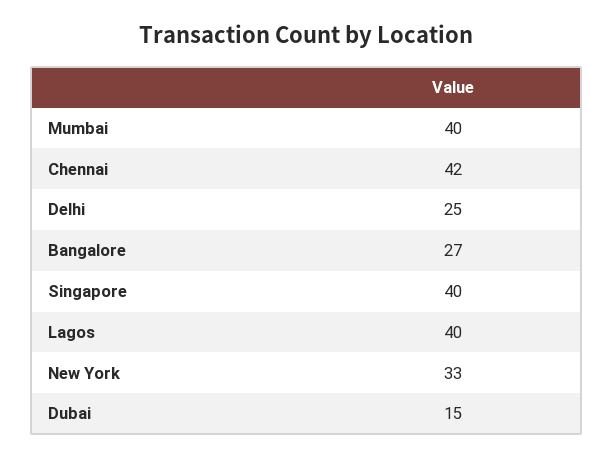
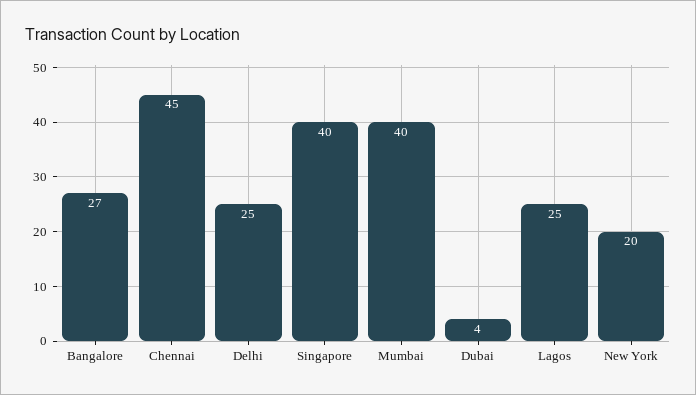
  {
    "Mumbai": 40,
-   "Chennai": 42,
+   "Chennai": 45,
    "Delhi": 25,
    "Bangalore": 27,
    "Singapore": 40,
-   "Lagos": 40,
+   "Lagos": 25,
-   "New York": 33,
+   "New York": 20,
-   "Dubai": 15
+   "Dubai": 4
  }

